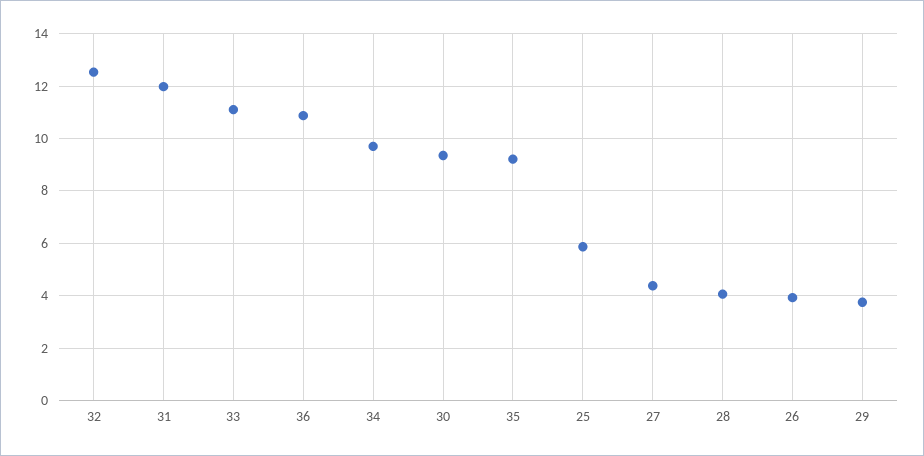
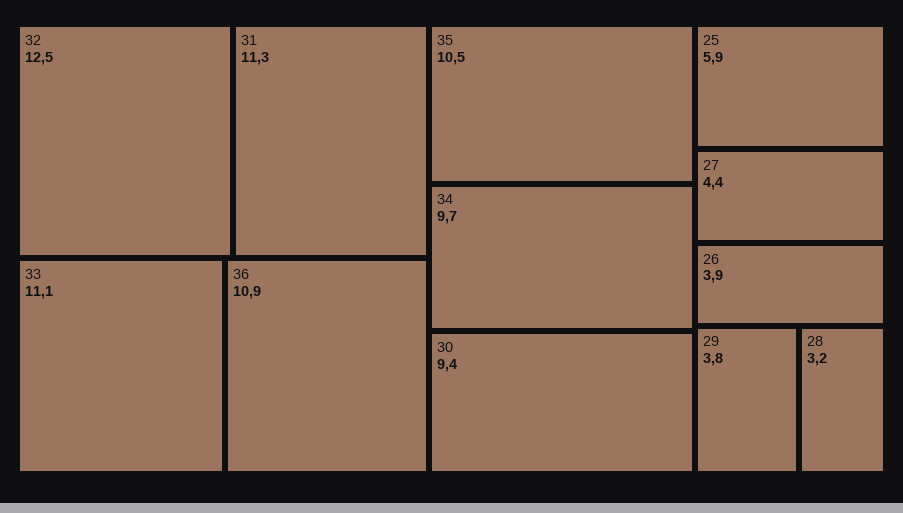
  {
    "32": 12.5,
-   "31": 12,
+   "31": 11.3,
    "33": 11.1,
    "36": 10.9,
    "34": 9.7,
    "30": 9.4,
-   "35": 9.25,
+   "35": 10.5,
    "25": 5.9,
    "27": 4.4,
-   "28": 4,
+   "28": 3.2,
    "26": 3.9,
    "29": 3.8
  }

